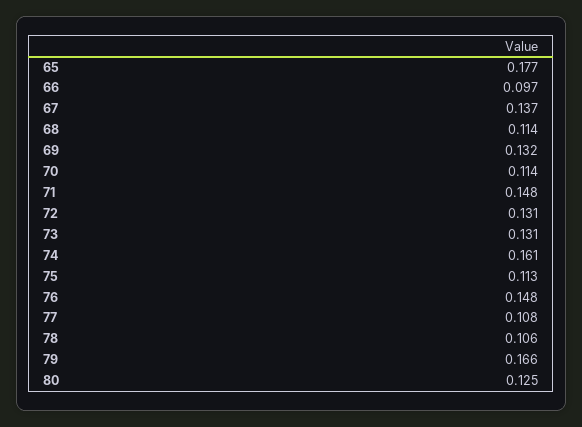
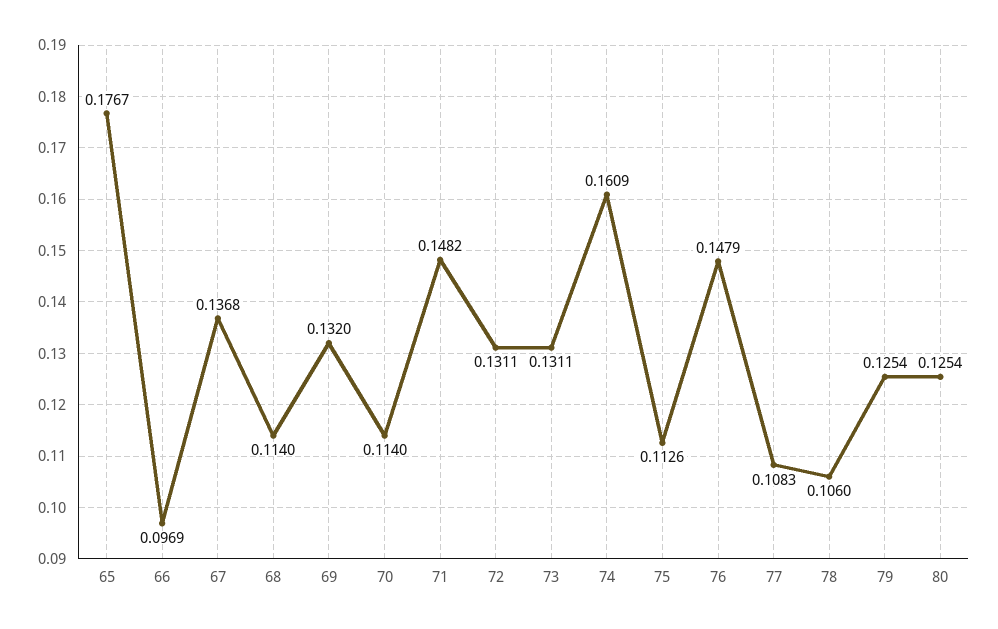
  {
    "65": 0.1767,
    "66": 0.0969,
    "67": 0.1368,
    "68": 0.114,
    "69": 0.132,
    "70": 0.114,
    "71": 0.1482,
    "72": 0.1311,
    "73": 0.1311,
    "74": 0.1609,
    "75": 0.1126,
    "76": 0.1479,
    "77": 0.1083,
    "78": 0.106,
-   "79": 0.166,
+   "79": 0.1254,
    "80": 0.1254
  }

